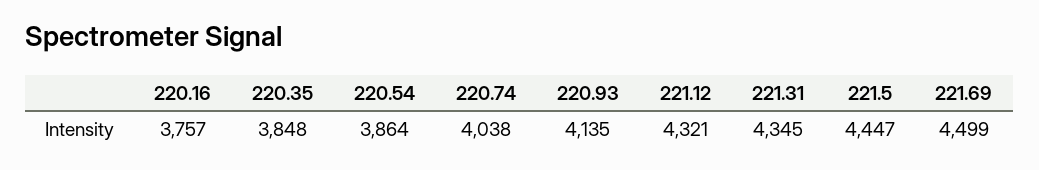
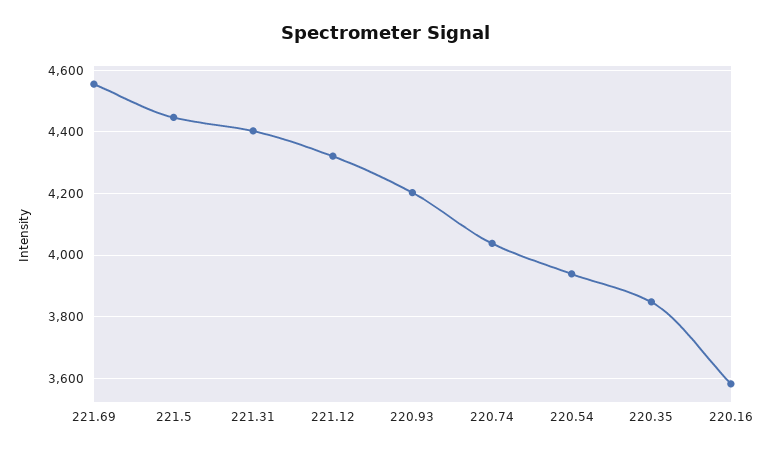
  {
-   "220.16": 3757,
+   "220.16": 3580,
    "220.35": 3848,
-   "220.54": 3864,
+   "220.54": 3940,
    "220.74": 4038,
-   "220.93": 4135,
+   "220.93": 4200,
    "221.12": 4321,
-   "221.31": 4345,
+   "221.31": 4400,
    "221.5": 4447,
-   "221.69": 4499
+   "221.69": 4560
  }

